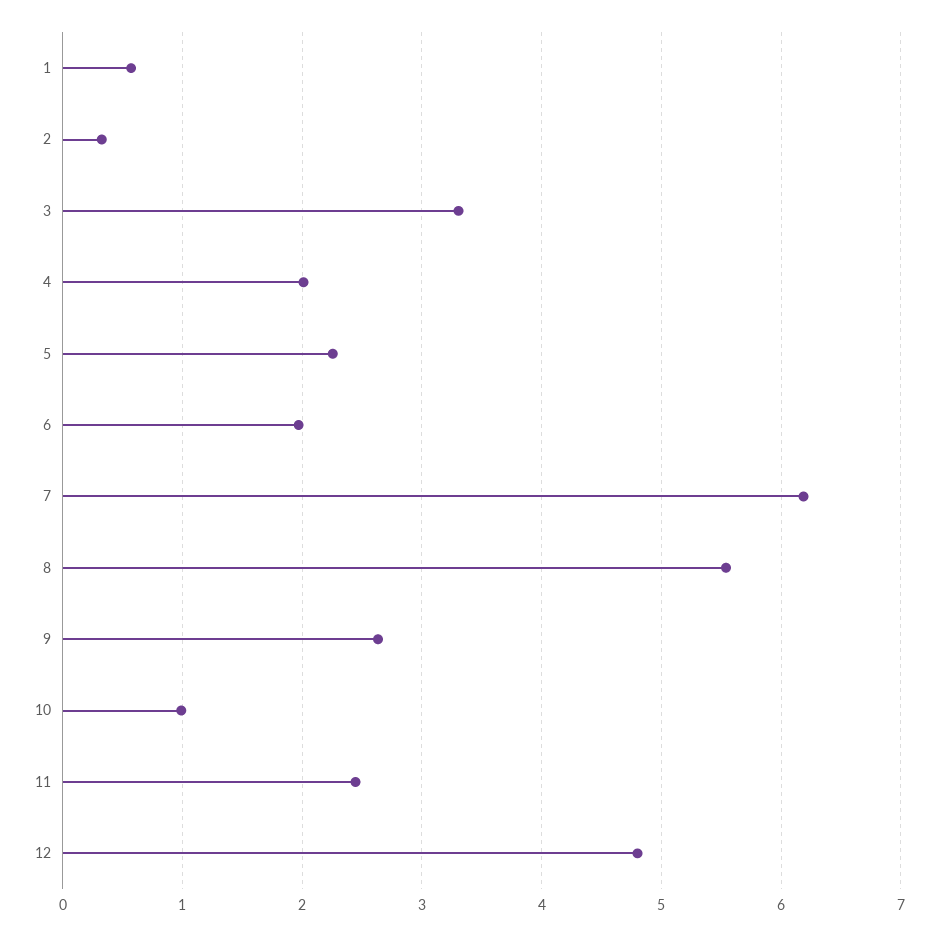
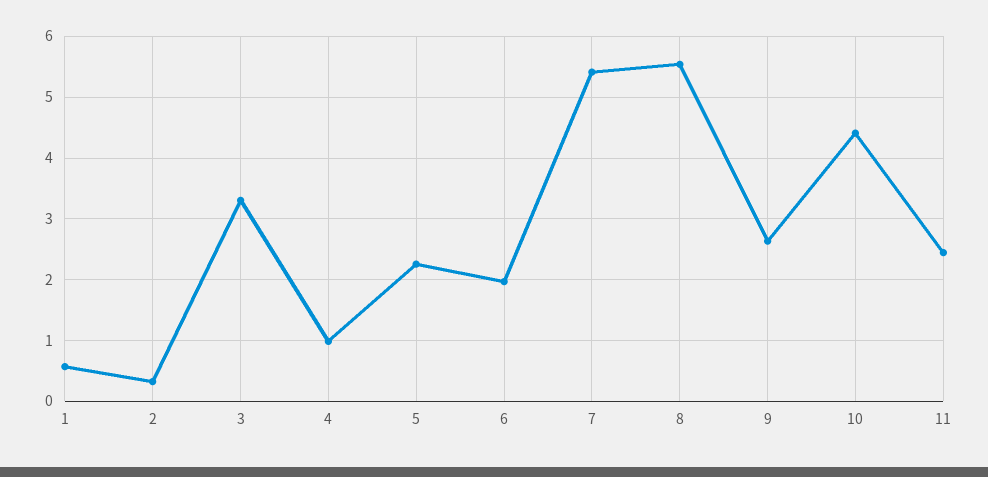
  {
    "1": 0.6,
    "2": 0.3,
    "3": 3.3,
-   "4": 2,
+   "4": 1,
    "5": 2.3,
    "6": 2,
-   "7": 6.2,
+   "7": 5.4,
    "8": 5.5,
    "9": 2.6,
-   "10": 1,
+   "10": 4.4,
-   "11": 2.4,
+   "11": 2.4
-   "12": 4.8
  }

